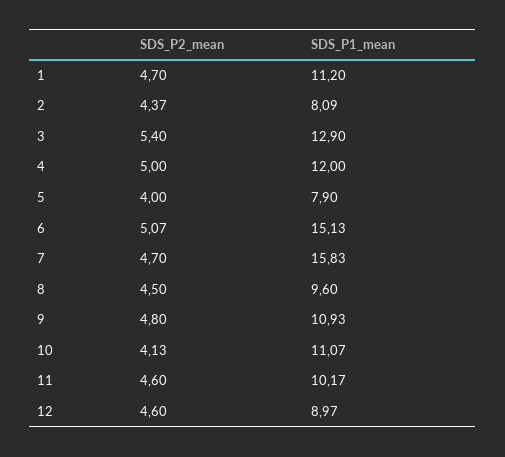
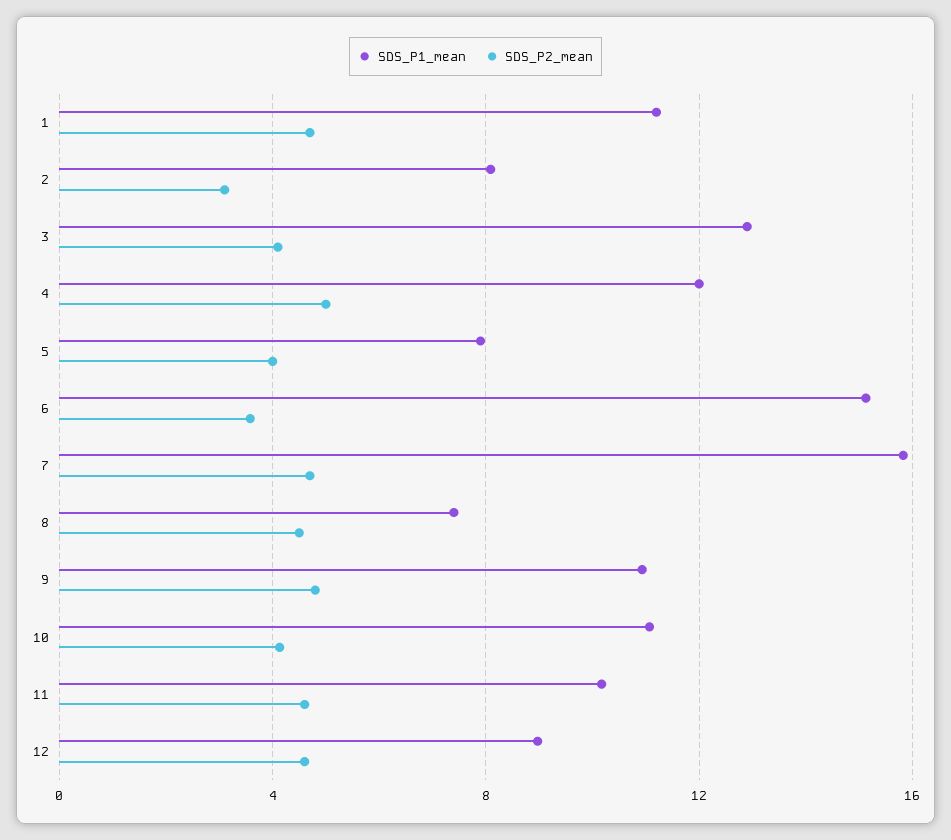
  {
    "SDS_P2_mean": {
      "1": 4.7,
-     "2": 4.37,
+     "2": 3,
-     "3": 5.4,
+     "3": 4,
      "4": 5,
      "5": 4,
-     "6": 5.07,
+     "6": 3.5,
      "7": 4.7,
      "8": 4.5,
      "9": 4.8,
      "10": 4.13,
      "11": 4.6,
      "12": 4.6
    },
    "SDS_P1_mean": {
      "1": 11.2,
      "2": 8.09,
      "3": 12.9,
      "4": 12,
      "5": 7.9,
      "6": 15.13,
      "7": 15.83,
-     "8": 9.6,
+     "8": 7.5,
      "9": 10.93,
      "10": 11.07,
      "11": 10.17,
      "12": 8.97
    }
  }

